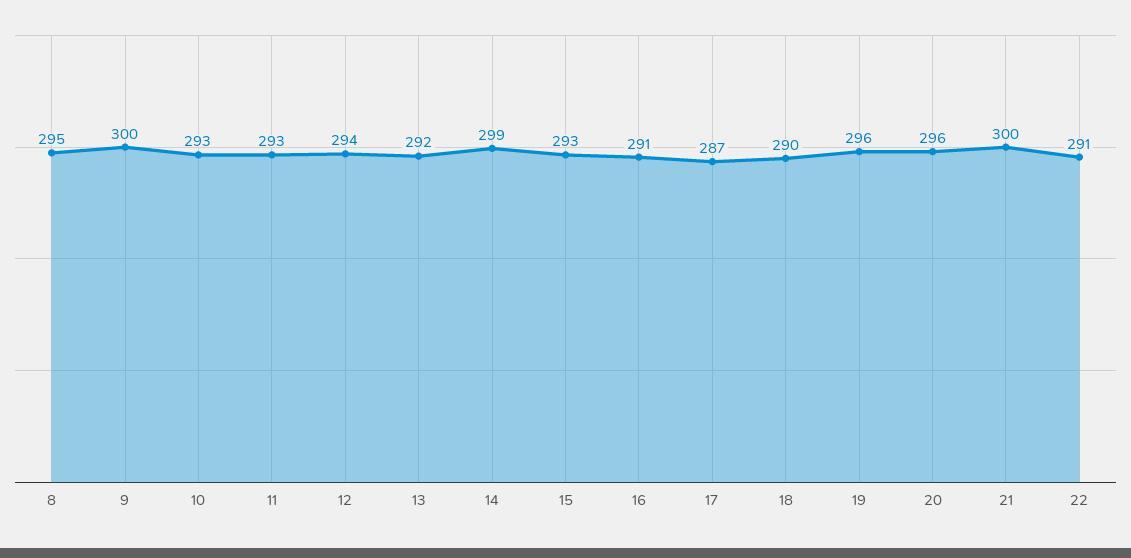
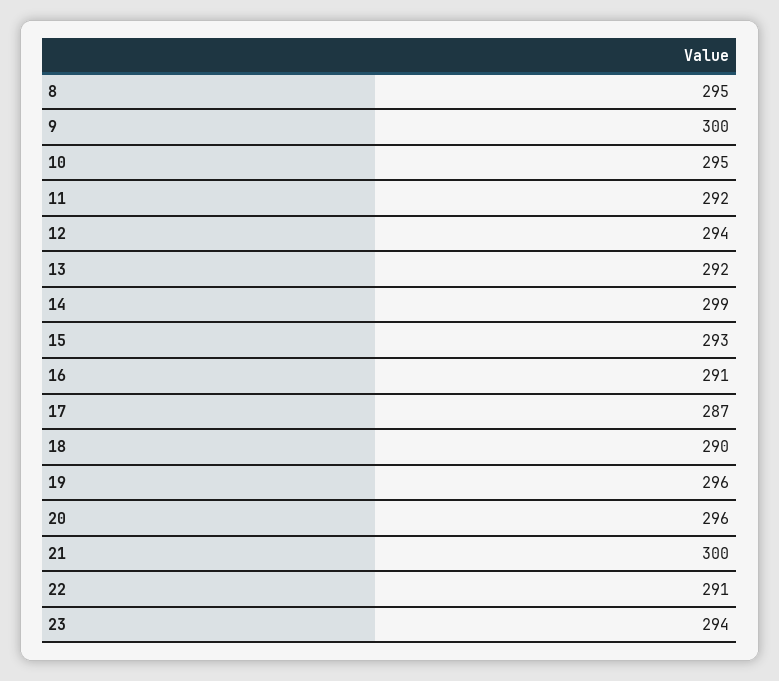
  {
    "8": 295,
    "9": 300,
-   "10": 293,
+   "10": 295,
-   "11": 293,
+   "11": 292,
    "12": 294,
    "13": 292,
    "14": 299,
    "15": 293,
    "16": 291,
    "17": 287,
    "18": 290,
    "19": 296,
    "20": 296,
    "21": 300,
-   "22": 291
+   "22": 291,
+   "23": 294
  }

